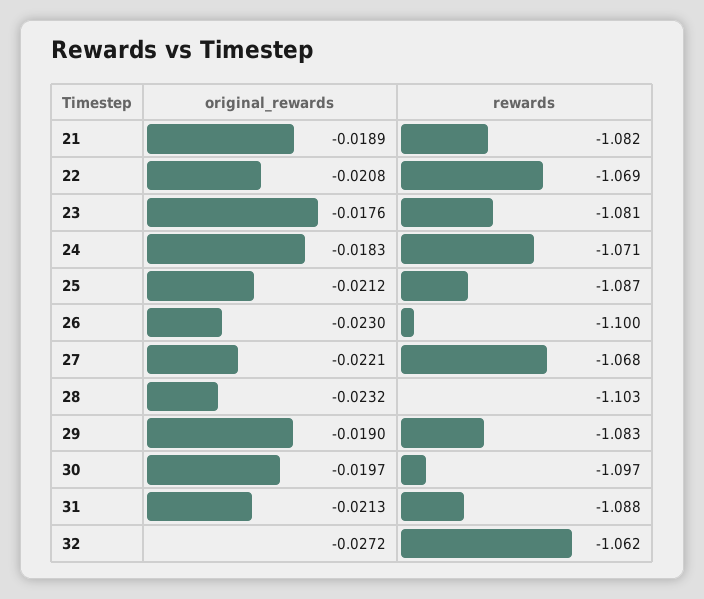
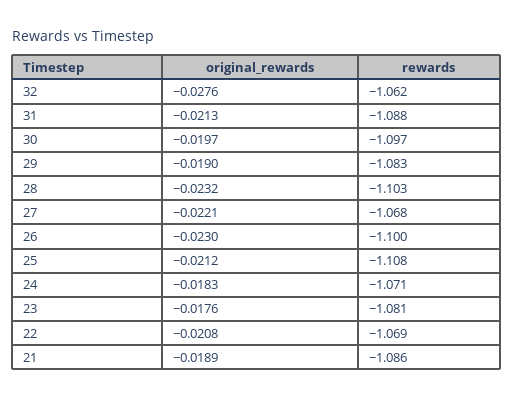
  {
    "original_rewards": {
      "21": -0.0189,
      "22": -0.0208,
      "23": -0.0176,
      "24": -0.0183,
      "25": -0.0212,
      "26": -0.023,
      "27": -0.0221,
      "28": -0.0232,
      "29": -0.019,
      "30": -0.0197,
      "31": -0.0213,
-     "32": -0.0272
+     "32": -0.0276
    },
    "rewards": {
-     "21": -1.082,
+     "21": -1.086,
      "22": -1.069,
      "23": -1.081,
      "24": -1.071,
-     "25": -1.087,
+     "25": -1.108,
      "26": -1.1,
      "27": -1.068,
      "28": -1.103,
      "29": -1.083,
      "30": -1.097,
      "31": -1.088,
      "32": -1.062
    }
  }

